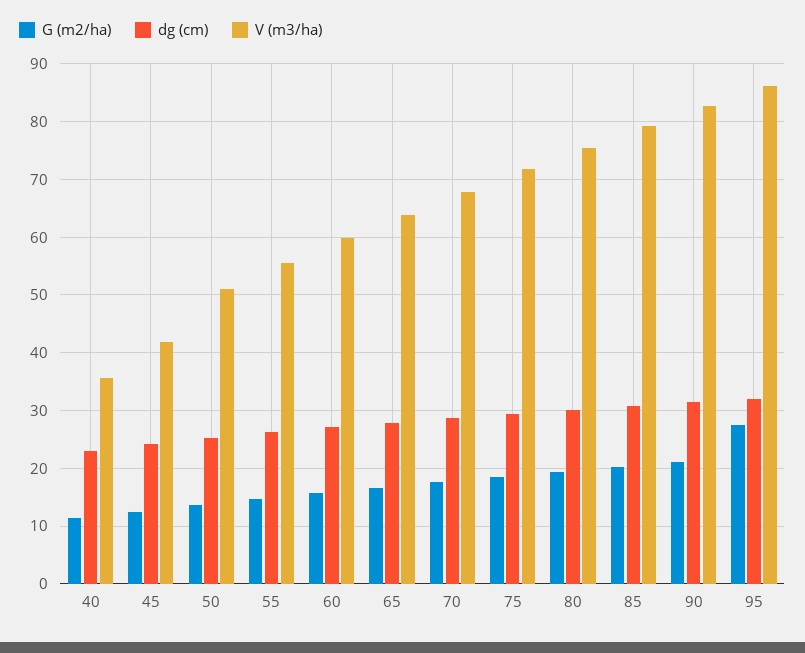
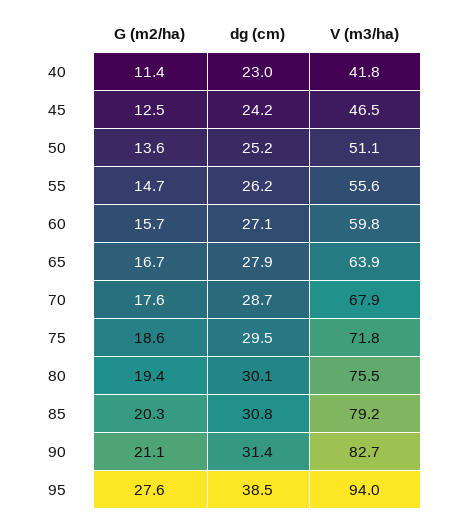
  {
    "G (m2/ha)": {
      "40": 11.4,
      "45": 12.5,
      "50": 13.6,
      "55": 14.7,
      "60": 15.7,
      "65": 16.7,
      "70": 17.6,
      "75": 18.6,
      "80": 19.4,
      "85": 20.3,
      "90": 21.1,
      "95": 27.6
    },
    "dg (cm)": {
      "40": 23,
      "45": 24.2,
      "50": 25.2,
      "55": 26.2,
      "60": 27.1,
      "65": 27.9,
      "70": 28.7,
      "75": 29.5,
      "80": 30.1,
      "85": 30.8,
      "90": 31.4,
-     "95": 32
+     "95": 38.5
    },
    "V (m3/ha)": {
-     "40": 36,
+     "40": 41.8,
-     "45": 42,
+     "45": 46.5,
      "50": 51.1,
      "55": 55.6,
      "60": 59.8,
      "65": 63.9,
      "70": 67.9,
      "75": 71.8,
      "80": 75.5,
      "85": 79.2,
      "90": 82.7,
-     "95": 86
+     "95": 94
    }
  }

